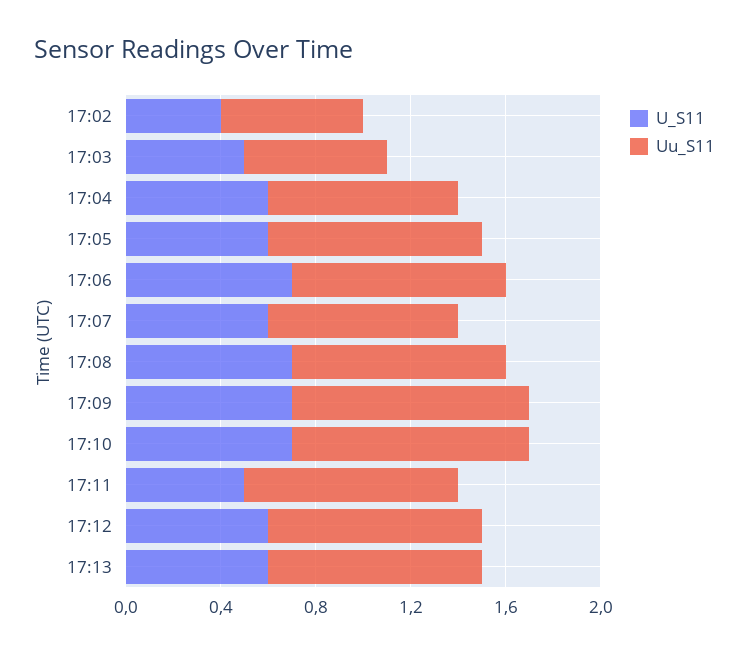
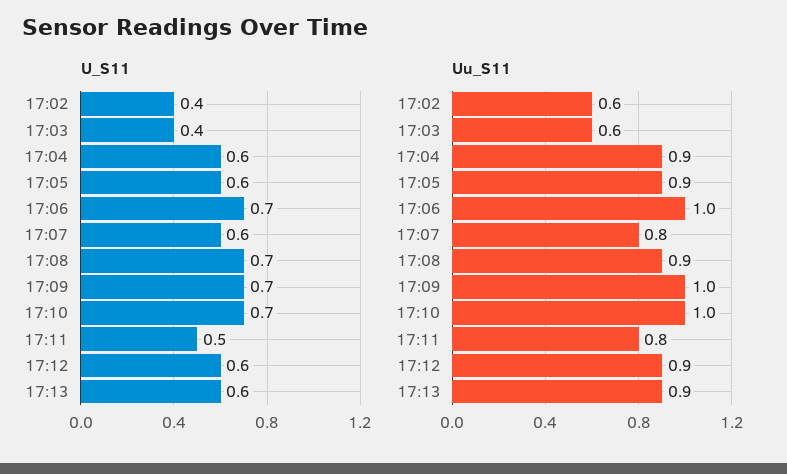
  {
    "U_S11": {
      "17:02": 0.4,
-     "17:03": 0.5,
+     "17:03": 0.4,
      "17:04": 0.6,
      "17:05": 0.6,
      "17:06": 0.7,
      "17:07": 0.6,
      "17:08": 0.7,
      "17:09": 0.7,
      "17:10": 0.7,
      "17:11": 0.5,
      "17:12": 0.6,
      "17:13": 0.6
    },
    "Uu_S11": {
      "17:02": 0.6,
      "17:03": 0.6,
-     "17:04": 0.8,
+     "17:04": 0.9,
      "17:05": 0.9,
-     "17:06": 0.9,
+     "17:06": 1,
      "17:07": 0.8,
      "17:08": 0.9,
      "17:09": 1,
      "17:10": 1,
-     "17:11": 0.9,
+     "17:11": 0.8,
      "17:12": 0.9,
      "17:13": 0.9
    }
  }

